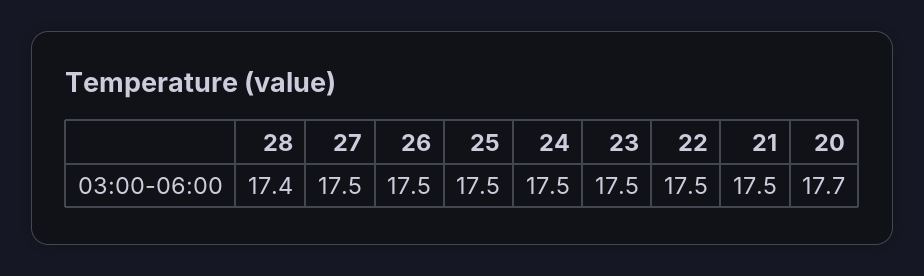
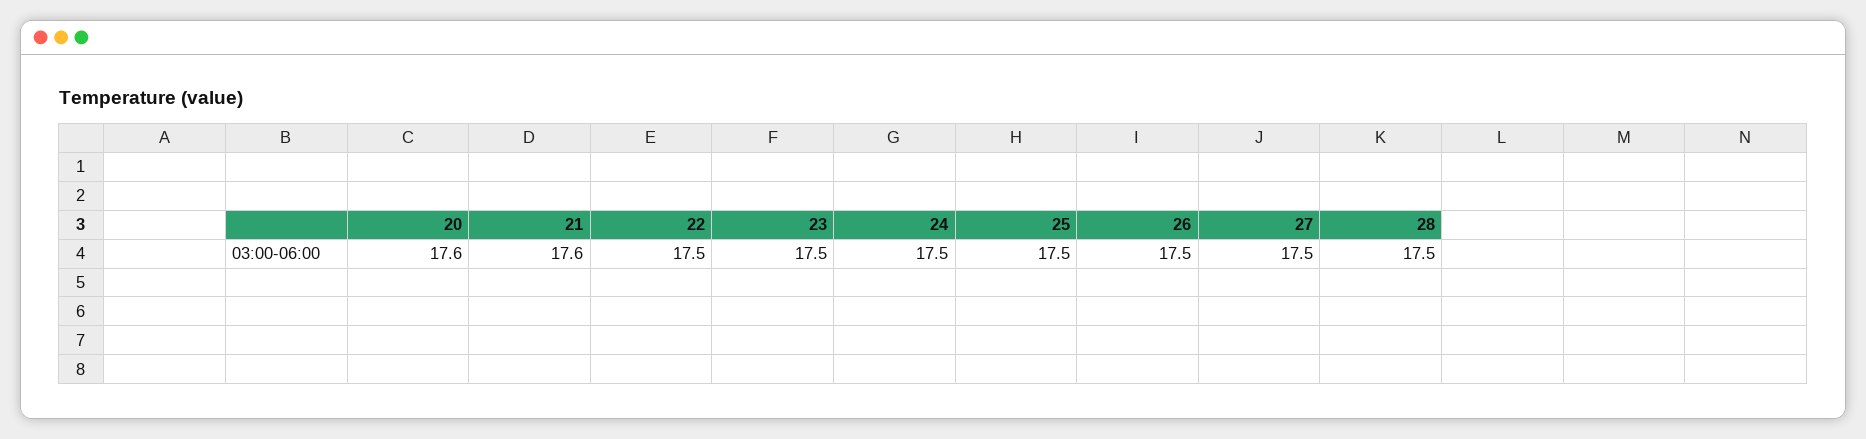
  {
-   "28": 17.4,
+   "28": 17.5,
    "27": 17.5,
    "26": 17.5,
    "25": 17.5,
    "24": 17.5,
    "23": 17.5,
    "22": 17.5,
-   "21": 17.5,
+   "21": 17.6,
-   "20": 17.7
+   "20": 17.6
  }

